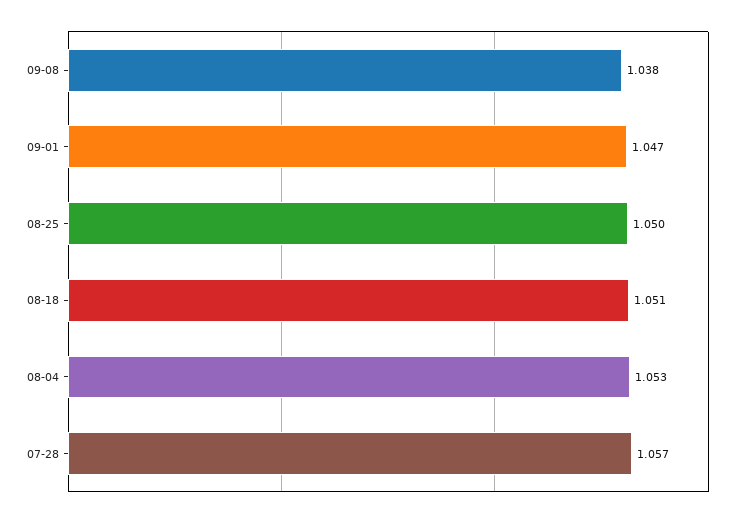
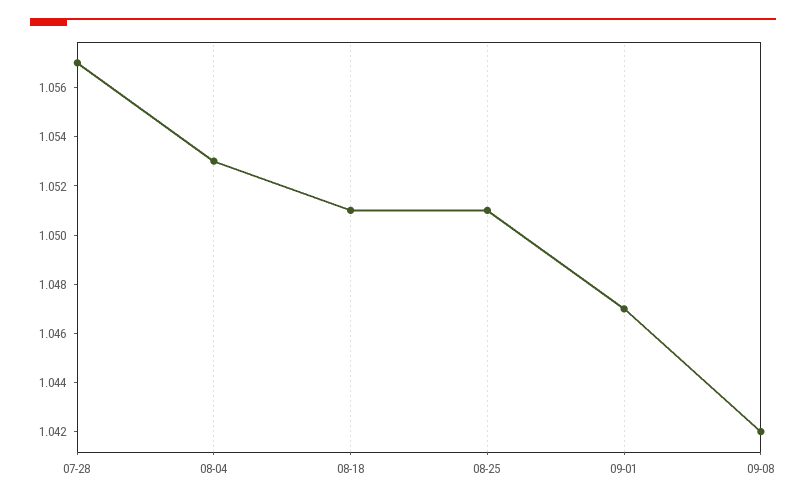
  {
-   "09-08": 1.038,
+   "09-08": 1.042,
    "09-01": 1.047,
-   "08-25": 1.05,
+   "08-25": 1.051,
    "08-18": 1.051,
    "08-04": 1.053,
    "07-28": 1.057
  }

